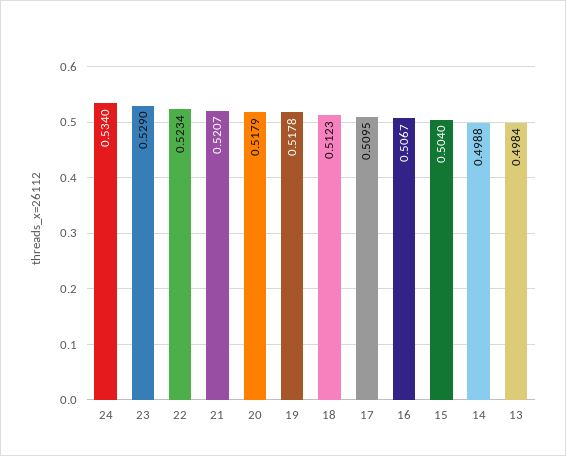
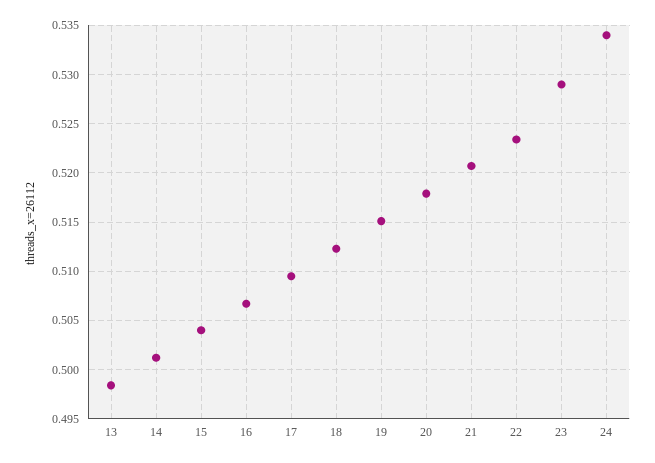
  {
    "24": 0.534,
    "23": 0.529,
    "22": 0.5234,
    "21": 0.5207,
    "20": 0.5179,
-   "19": 0.5178,
+   "19": 0.515,
    "18": 0.5123,
    "17": 0.5095,
    "16": 0.5067,
    "15": 0.504,
-   "14": 0.4988,
+   "14": 0.501,
    "13": 0.4984
  }

